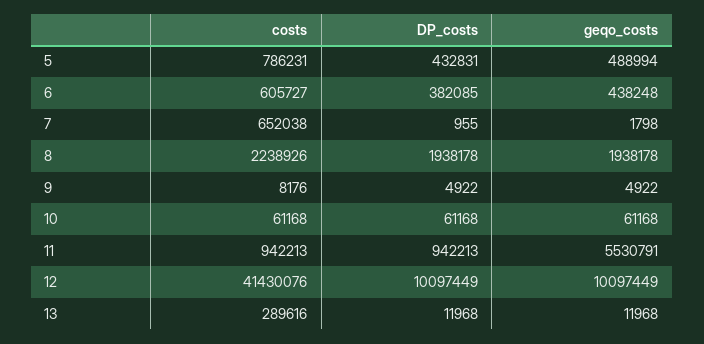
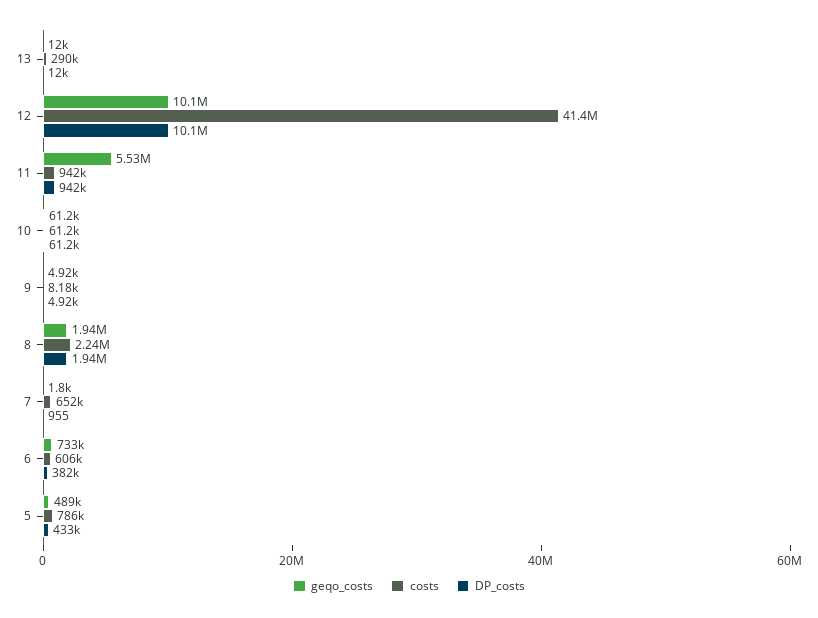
  {
    "costs": {
      "5": 786231,
      "6": 605727,
      "7": 652038,
      "8": 2238926,
      "9": 8176,
      "10": 61168,
      "11": 942213,
      "12": 41430076,
      "13": 289616
    },
    "DP_costs": {
      "5": 432831,
      "6": 382085,
      "7": 955,
      "8": 1938178,
      "9": 4922,
      "10": 61168,
      "11": 942213,
      "12": 10097449,
      "13": 11968
    },
    "geqo_costs": {
      "5": 488994,
-     "6": 438248,
+     "6": 733000,
      "7": 1798,
      "8": 1938178,
      "9": 4922,
      "10": 61168,
      "11": 5530791,
      "12": 10097449,
      "13": 11968
    }
  }

